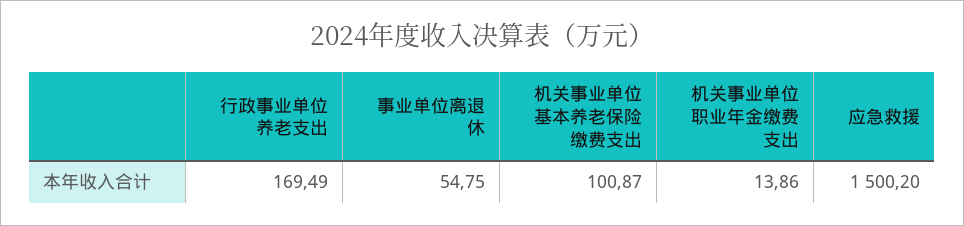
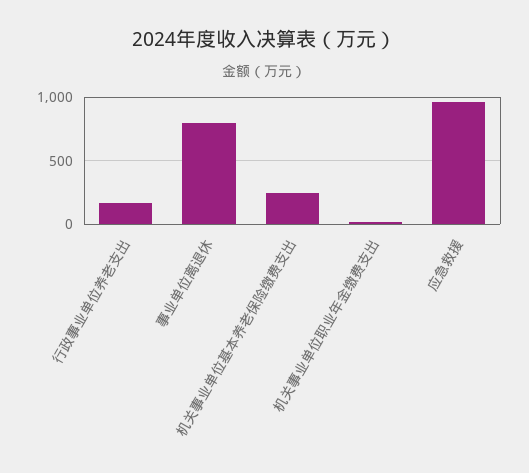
  {
    "行政事业单位养老支出": 169.49,
-   "事业单位离退休": 54.75,
+   "事业单位离退休": 800,
-   "机关事业单位基本养老保险缴费支出": 100.87,
+   "机关事业单位基本养老保险缴费支出": 250,
    "机关事业单位职业年金缴费支出": 13.86,
-   "应急救援": 1500.2
+   "应急救援": 950
  }

